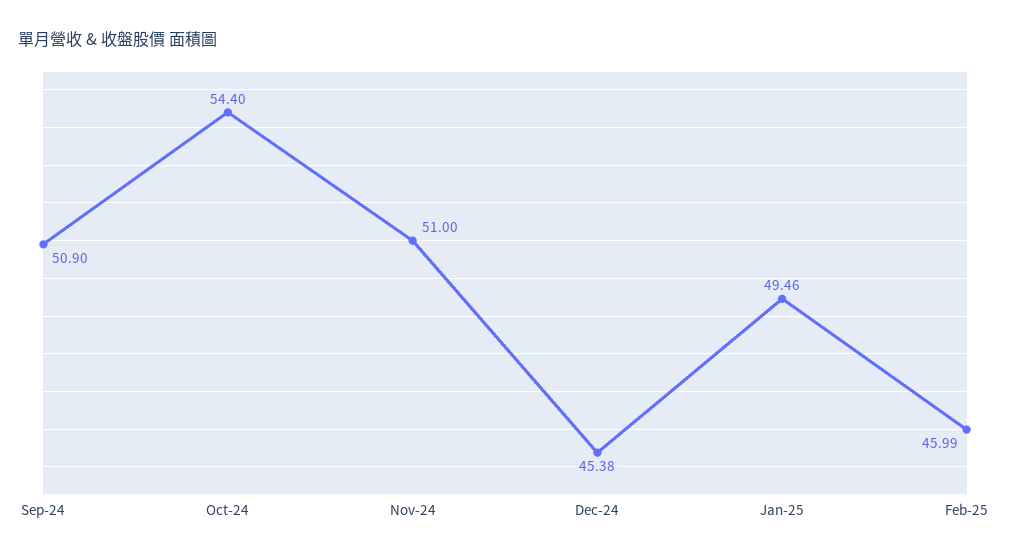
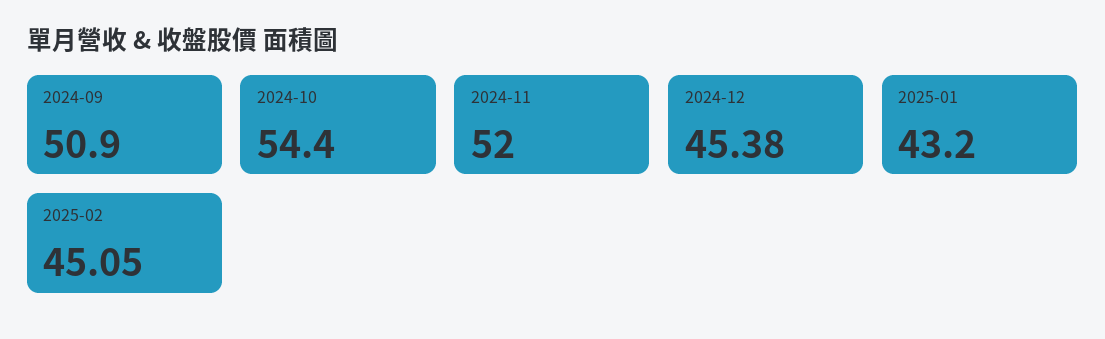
  {
    "Sep-24": 50.9,
    "Oct-24": 54.4,
-   "Nov-24": 51,
+   "Nov-24": 52,
    "Dec-24": 45.38,
-   "Jan-25": 49.46,
+   "Jan-25": 43.2,
-   "Feb-25": 45.99
+   "Feb-25": 45.05
  }

